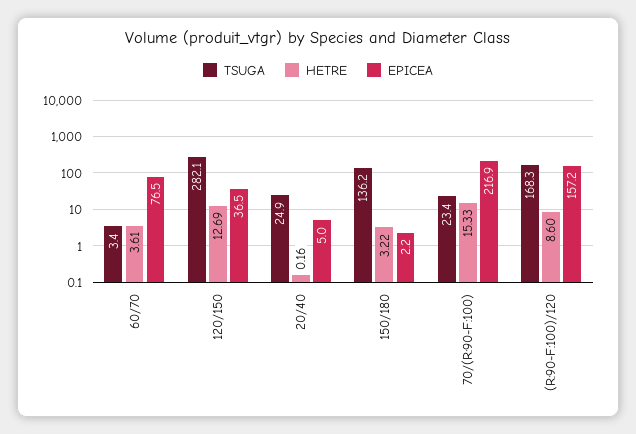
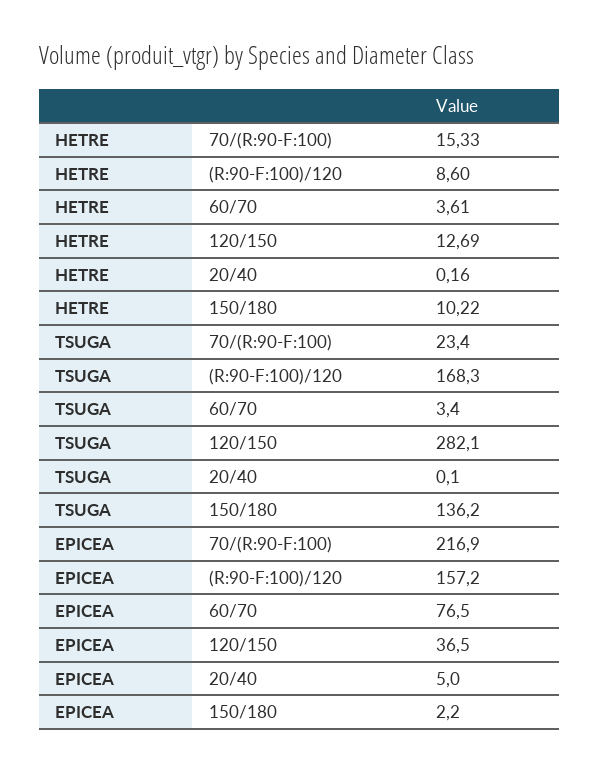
  {
    "TSUGA": {
      "60/70": 3.4,
      "120/150": 282.1,
-     "20/40": 24.9,
+     "20/40": 0.1,
      "150/180": 136.2,
      "70/(R:90-F:100)": 23.4,
      "(R:90-F:100)/120": 168.3
    },
    "HETRE": {
      "60/70": 3.61,
      "120/150": 12.69,
      "20/40": 0.16,
-     "150/180": 3.22,
+     "150/180": 10.22,
      "70/(R:90-F:100)": 15.33,
      "(R:90-F:100)/120": 8.6
    },
    "EPICEA": {
      "60/70": 76.5,
      "120/150": 36.5,
      "20/40": 5,
      "150/180": 2.2,
      "70/(R:90-F:100)": 216.9,
      "(R:90-F:100)/120": 157.2
    }
  }

